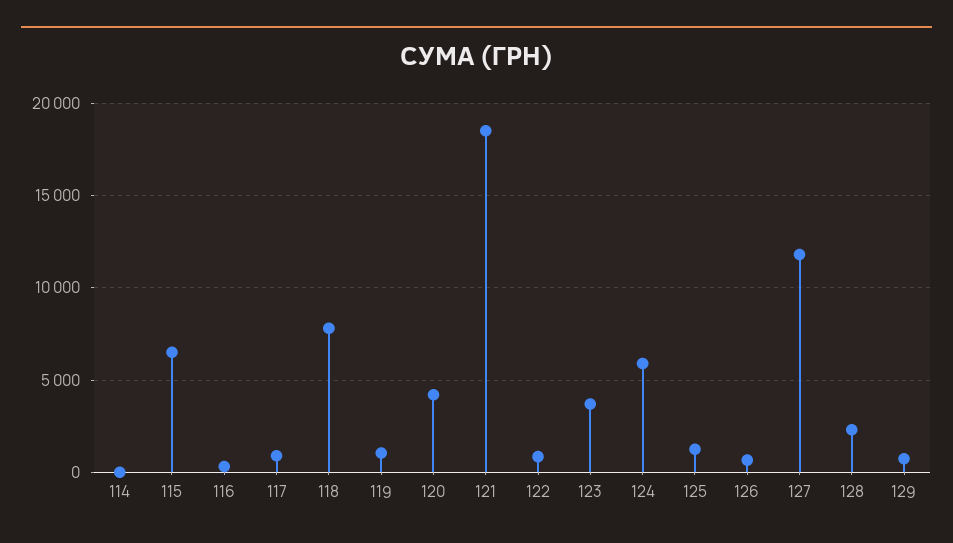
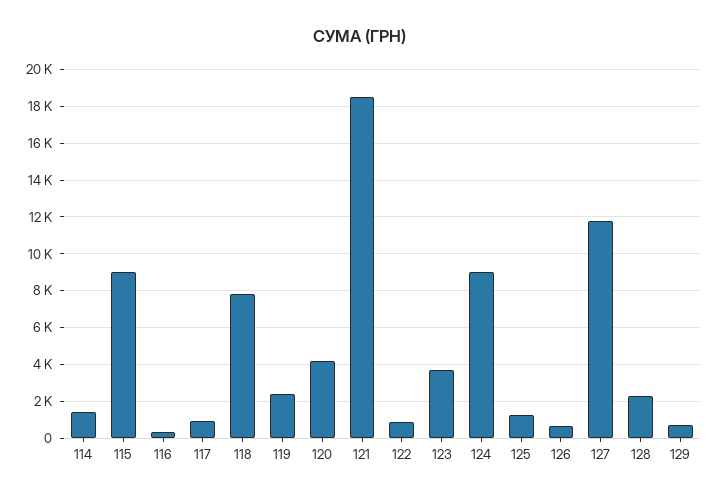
  {
-   "114": 0,
+   "114": 1500,
-   "115": 6500,
+   "115": 9000,
    "116": 500,
    "117": 1000,
    "118": 8000,
-   "119": 1000,
+   "119": 2500,
    "120": 4000,
    "121": 18500,
    "122": 1000,
    "123": 3500,
-   "124": 6000,
+   "124": 9000,
    "125": 1500,
    "126": 500,
    "127": 12000,
    "128": 2500,
    "129": 500
  }

